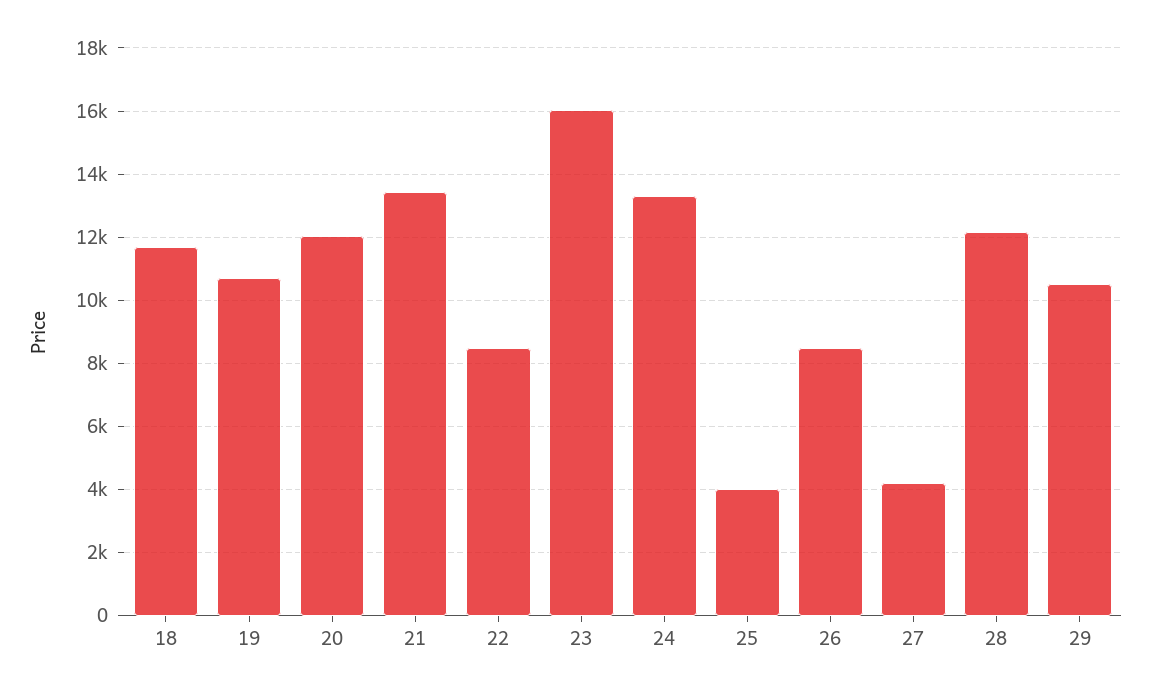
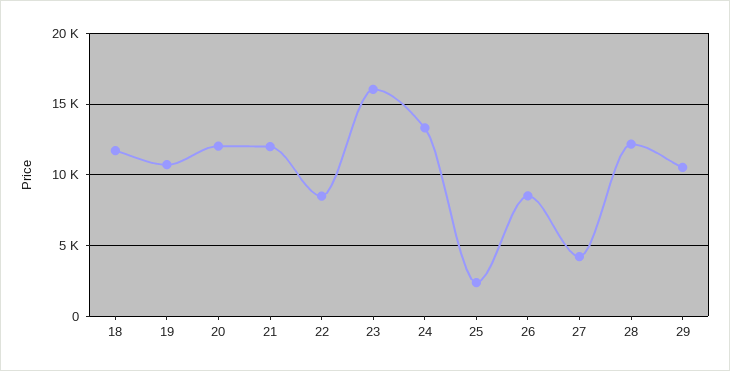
  {
    "18": 11800,
    "19": 10800,
    "20": 12000,
-   "21": 13400,
+   "21": 12000,
    "22": 8400,
    "23": 16000,
    "24": 13400,
-   "25": 4000,
+   "25": 2500,
    "26": 8600,
    "27": 4200,
    "28": 12200,
    "29": 10600
  }

